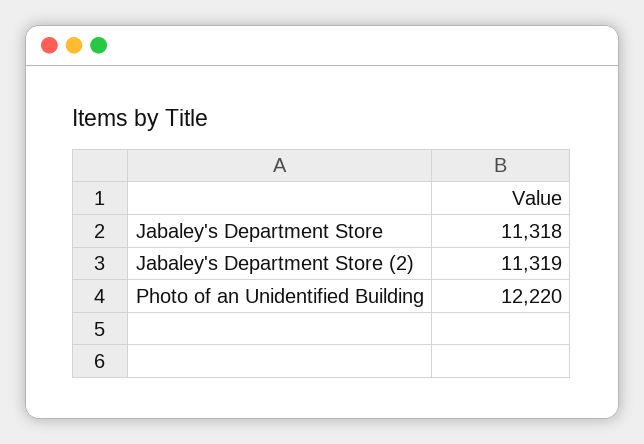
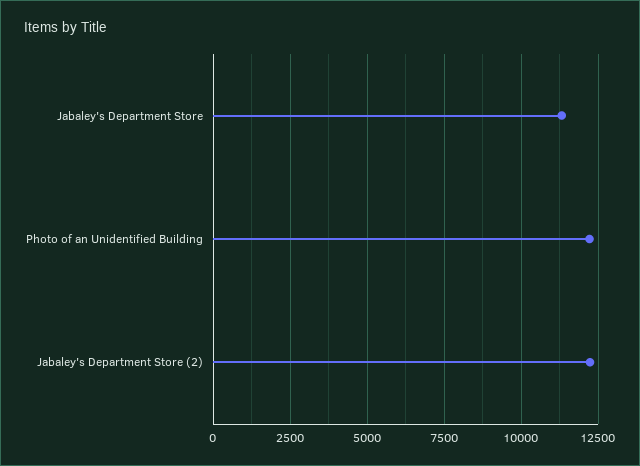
  {
    "Jabaley's Department Store": 11318,
-   "Jabaley's Department Store (2)": 11319,
+   "Jabaley's Department Store (2)": 12250,
    "Photo of an Unidentified Building": 12220
  }

